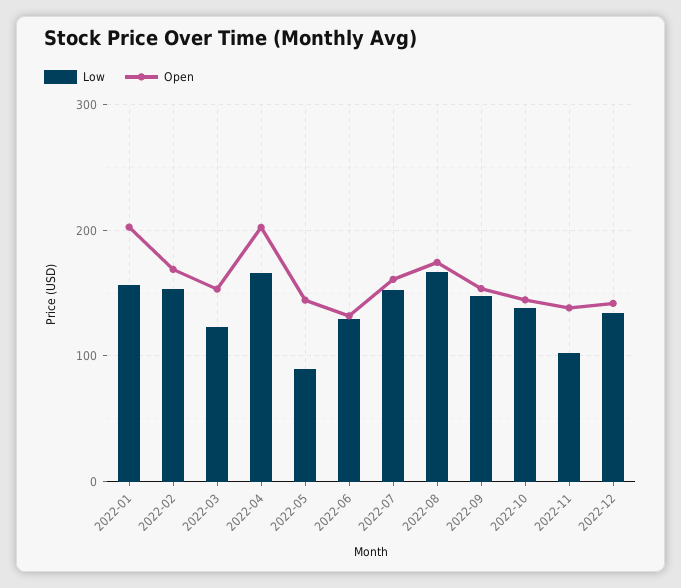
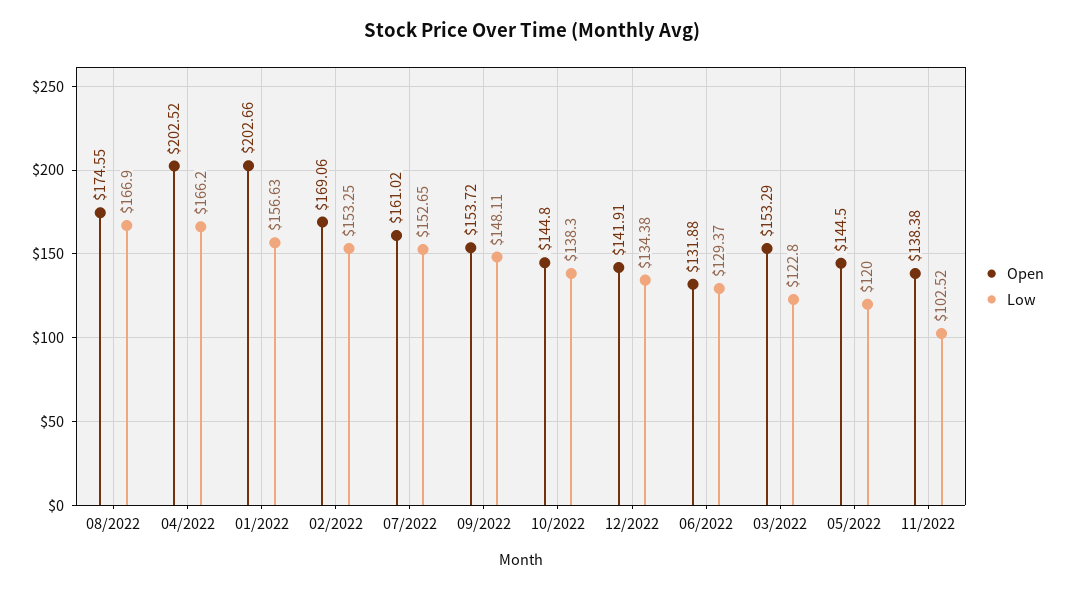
  {
    "Low": {
      "2022-01": 156.63,
      "2022-02": 153.25,
      "2022-03": 122.8,
      "2022-04": 166.2,
-     "2022-05": 90,
+     "2022-05": 120,
      "2022-06": 129.37,
      "2022-07": 152.65,
      "2022-08": 166.9,
      "2022-09": 148.11,
      "2022-10": 138.3,
      "2022-11": 102.52,
      "2022-12": 134.38
    },
    "Open": {
      "2022-01": 202.66,
      "2022-02": 169.06,
      "2022-03": 153.29,
      "2022-04": 202.52,
      "2022-05": 144.5,
      "2022-06": 131.88,
      "2022-07": 161.02,
      "2022-08": 174.55,
      "2022-09": 153.72,
      "2022-10": 144.8,
      "2022-11": 138.38,
      "2022-12": 141.91
    }
  }

